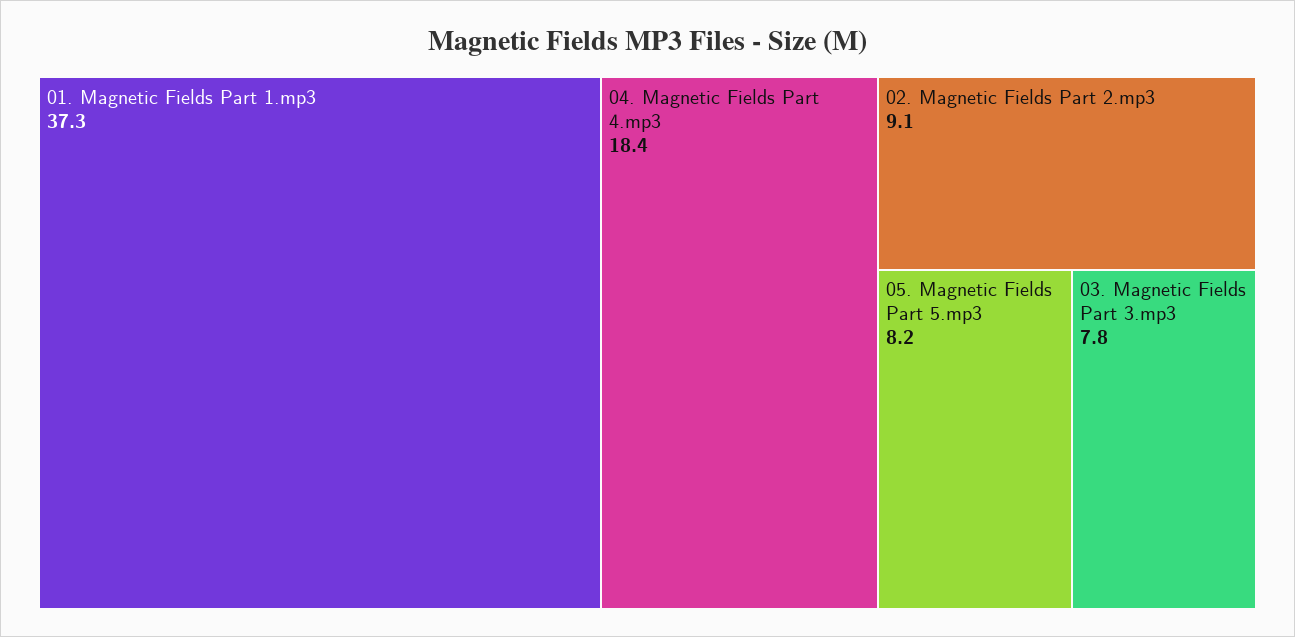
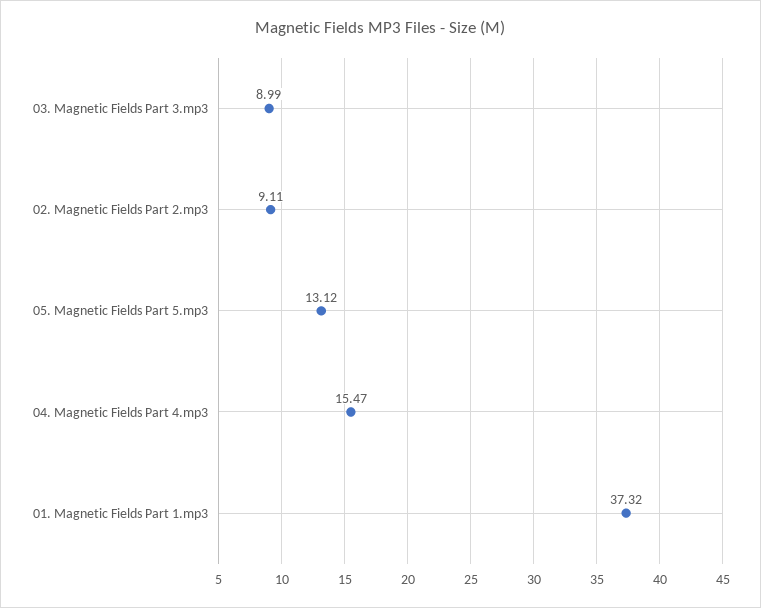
  {
    "01. Magnetic Fields Part 1.mp3": 37.32,
-   "04. Magnetic Fields Part 4.mp3": 18.4,
+   "04. Magnetic Fields Part 4.mp3": 15.47,
    "02. Magnetic Fields Part 2.mp3": 9.11,
-   "05. Magnetic Fields Part 5.mp3": 8.2,
+   "05. Magnetic Fields Part 5.mp3": 13.12,
-   "03. Magnetic Fields Part 3.mp3": 7.8
+   "03. Magnetic Fields Part 3.mp3": 8.99
  }

